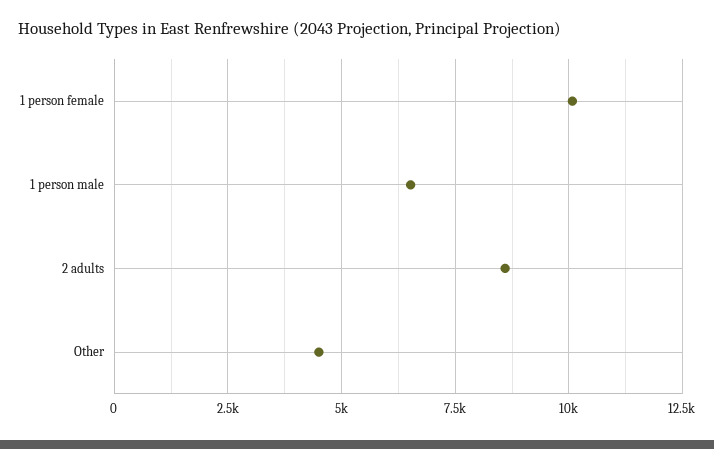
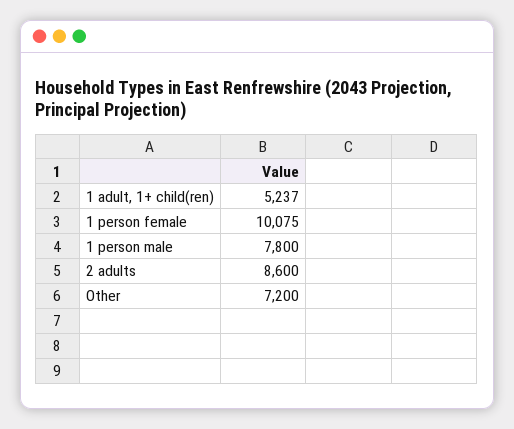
  {
    "1 person female": 10075,
-   "1 person male": 6500,
+   "1 person male": 7800,
    "2 adults": 8600,
-   "Other": 4500
+   "Other": 7200,
+   "1 adult, 1+ child(ren)": 5237
  }

